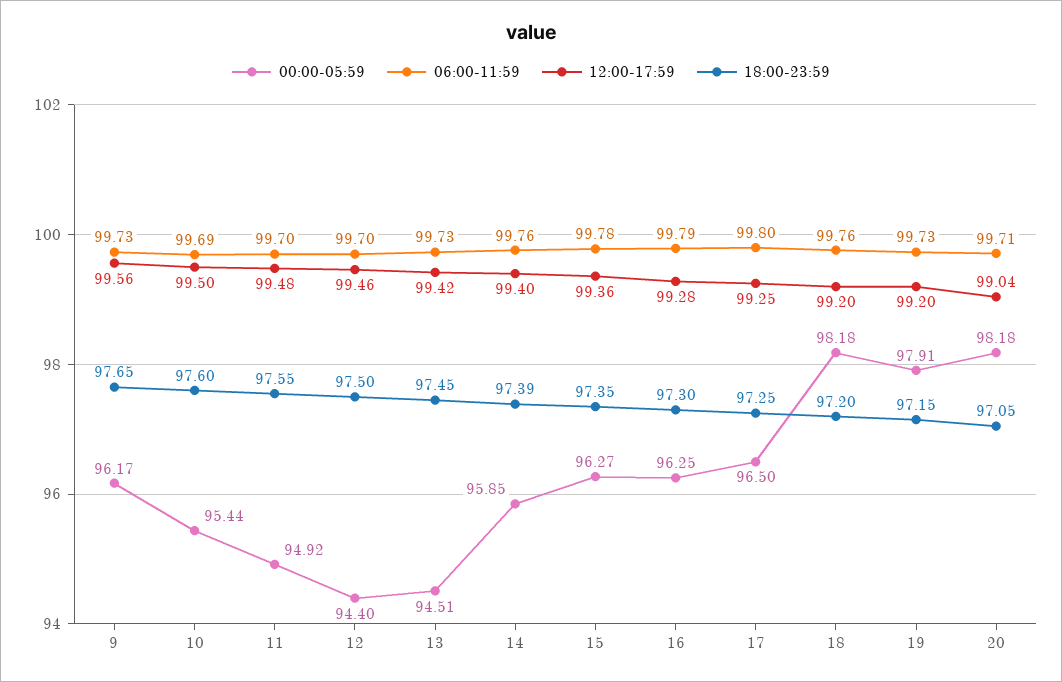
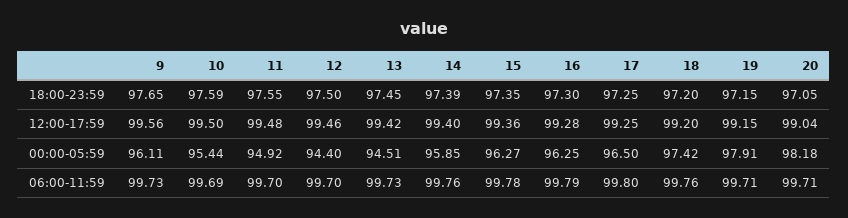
  {
    "00:00-05:59": {
-     "9": 96.17,
+     "9": 96.11,
      "10": 95.44,
      "11": 94.92,
      "12": 94.4,
      "13": 94.51,
      "14": 95.85,
      "15": 96.27,
      "16": 96.25,
      "17": 96.5,
-     "18": 98.18,
+     "18": 97.42,
      "19": 97.91,
      "20": 98.18
    },
    "06:00-11:59": {
      "9": 99.73,
      "10": 99.69,
      "11": 99.7,
      "12": 99.7,
      "13": 99.73,
      "14": 99.76,
      "15": 99.78,
      "16": 99.79,
      "17": 99.8,
      "18": 99.76,
-     "19": 99.73,
+     "19": 99.71,
      "20": 99.71
    },
    "12:00-17:59": {
      "9": 99.56,
      "10": 99.5,
      "11": 99.48,
      "12": 99.46,
      "13": 99.42,
      "14": 99.4,
      "15": 99.36,
      "16": 99.28,
      "17": 99.25,
      "18": 99.2,
-     "19": 99.2,
+     "19": 99.15,
      "20": 99.04
    },
    "18:00-23:59": {
      "9": 97.65,
-     "10": 97.6,
+     "10": 97.59,
      "11": 97.55,
      "12": 97.5,
      "13": 97.45,
      "14": 97.39,
      "15": 97.35,
      "16": 97.3,
      "17": 97.25,
      "18": 97.2,
      "19": 97.15,
      "20": 97.05
    }
  }

